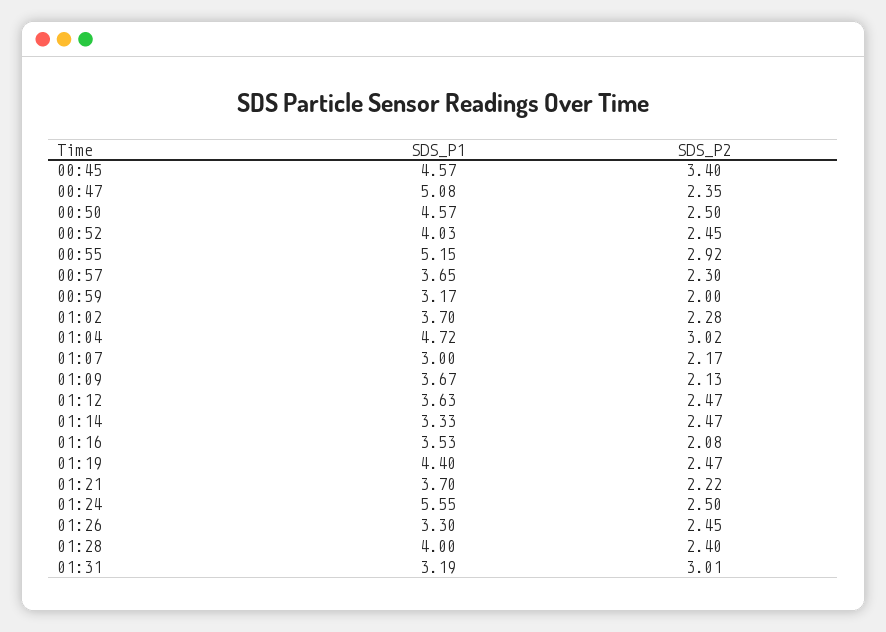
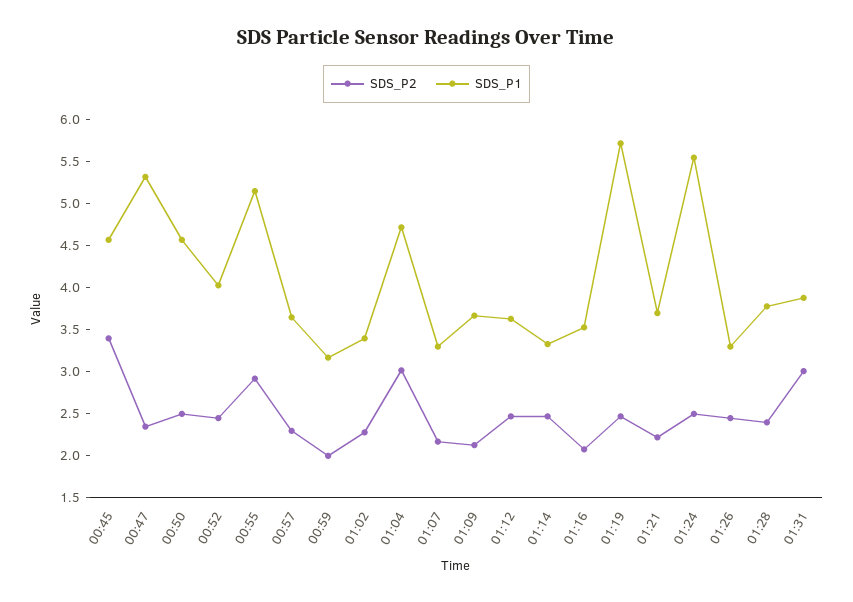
  {
    "SDS_P1": {
      "00:45": 4.57,
-     "00:47": 5.08,
+     "00:47": 5.3,
      "00:50": 4.57,
      "00:52": 4.03,
      "00:55": 5.15,
      "00:57": 3.65,
      "00:59": 3.17,
-     "01:02": 3.7,
+     "01:02": 3.4,
      "01:04": 4.72,
-     "01:07": 3,
+     "01:07": 3.3,
      "01:09": 3.67,
      "01:12": 3.63,
      "01:14": 3.33,
      "01:16": 3.53,
-     "01:19": 4.4,
+     "01:19": 5.7,
      "01:21": 3.7,
      "01:24": 5.55,
      "01:26": 3.3,
-     "01:28": 4,
+     "01:28": 3.8,
-     "01:31": 3.19
+     "01:31": 3.9
    },
    "SDS_P2": {
      "00:45": 3.4,
      "00:47": 2.35,
      "00:50": 2.5,
      "00:52": 2.45,
      "00:55": 2.92,
      "00:57": 2.3,
      "00:59": 2,
      "01:02": 2.28,
      "01:04": 3.02,
      "01:07": 2.17,
      "01:09": 2.13,
      "01:12": 2.47,
      "01:14": 2.47,
      "01:16": 2.08,
      "01:19": 2.47,
      "01:21": 2.22,
      "01:24": 2.5,
      "01:26": 2.45,
      "01:28": 2.4,
      "01:31": 3.01
    }
  }

